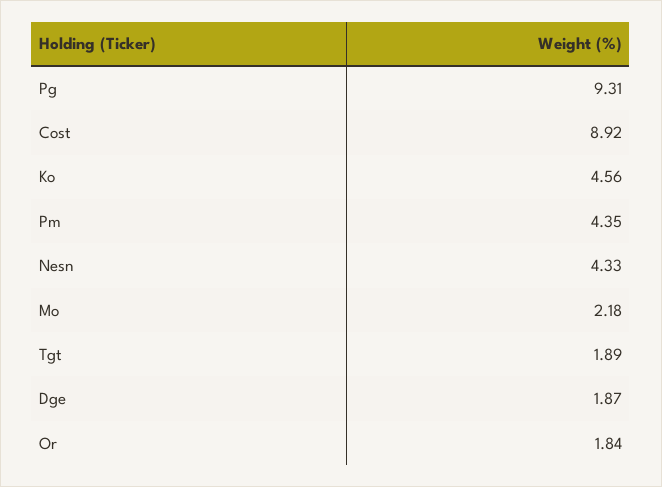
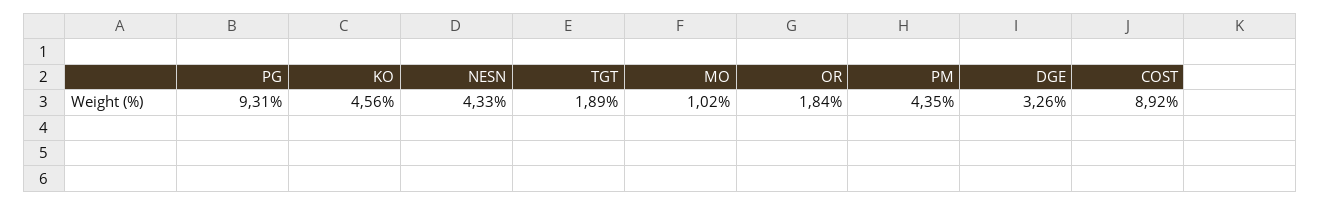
  {
    "Pg": 9.31,
    "Cost": 8.92,
    "Ko": 4.56,
    "Pm": 4.35,
    "Nesn": 4.33,
-   "Mo": 2.18,
+   "Mo": 1.02,
    "Tgt": 1.89,
-   "Dge": 1.87,
+   "Dge": 3.26,
    "Or": 1.84
  }

